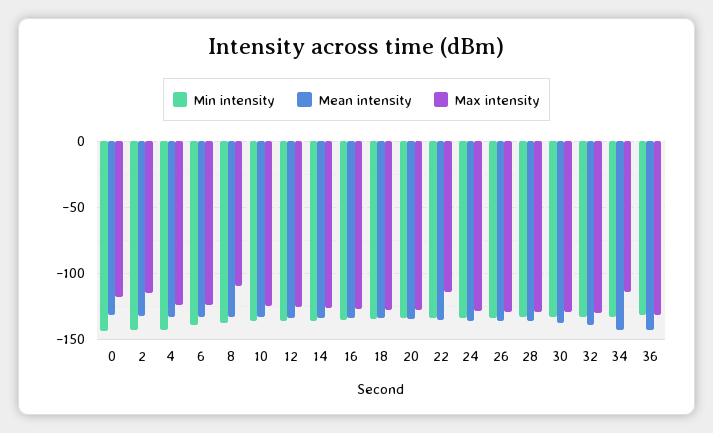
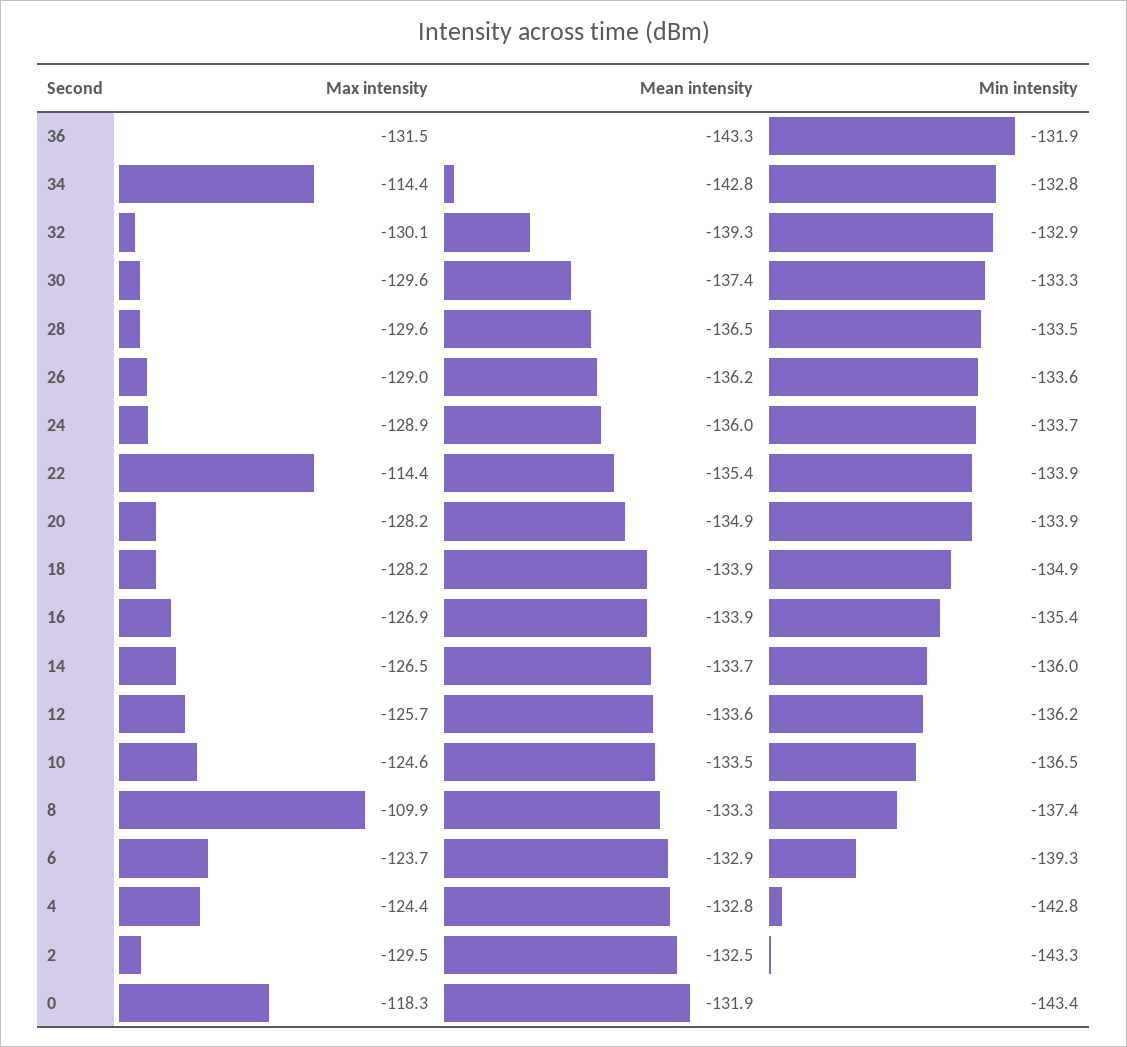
  {
    "Min intensity": {
      "0": -143.4,
      "2": -143.3,
      "4": -142.8,
      "6": -139.3,
      "8": -137.4,
      "10": -136.5,
      "12": -136.2,
      "14": -136,
      "16": -135.4,
      "18": -134.9,
      "20": -133.9,
      "22": -133.9,
      "24": -133.7,
      "26": -133.6,
      "28": -133.5,
      "30": -133.3,
      "32": -132.9,
      "34": -132.8,
      "36": -131.9
    },
    "Mean intensity": {
      "0": -131.9,
      "2": -132.5,
      "4": -132.8,
      "6": -132.9,
      "8": -133.3,
      "10": -133.5,
      "12": -133.6,
      "14": -133.7,
      "16": -133.9,
      "18": -133.9,
      "20": -134.9,
      "22": -135.4,
      "24": -136,
      "26": -136.2,
      "28": -136.5,
      "30": -137.4,
      "32": -139.3,
      "34": -142.8,
      "36": -143.3
    },
    "Max intensity": {
      "0": -118.3,
-     "2": -115,
+     "2": -129.5,
      "4": -124.4,
      "6": -123.7,
      "8": -109.9,
      "10": -124.6,
      "12": -125.7,
      "14": -126.5,
      "16": -126.9,
      "18": -128.2,
      "20": -128.2,
      "22": -114.4,
      "24": -128.9,
      "26": -129,
      "28": -129.6,
      "30": -129.6,
      "32": -130.1,
      "34": -114.4,
      "36": -131.5
    }
  }

